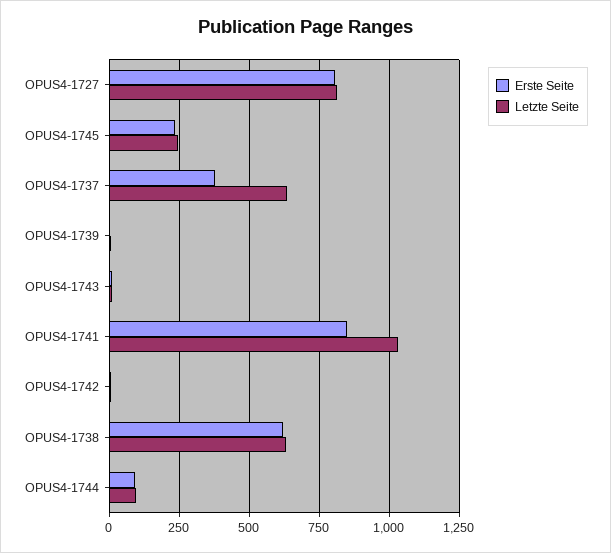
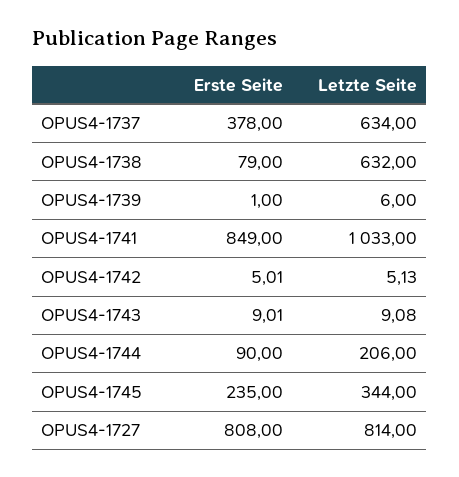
  {
    "Erste Seite": {
      "OPUS4-1727": 808,
      "OPUS4-1745": 235,
      "OPUS4-1737": 378,
      "OPUS4-1739": 1,
      "OPUS4-1743": 9.01,
      "OPUS4-1741": 849,
      "OPUS4-1742": 5.01,
-     "OPUS4-1738": 625,
+     "OPUS4-1738": 79,
      "OPUS4-1744": 90
    },
    "Letzte Seite": {
      "OPUS4-1727": 814,
-     "OPUS4-1745": 250,
+     "OPUS4-1745": 344,
      "OPUS4-1737": 634,
      "OPUS4-1739": 6,
      "OPUS4-1743": 9.08,
      "OPUS4-1741": 1033,
      "OPUS4-1742": 5.13,
      "OPUS4-1738": 632,
-     "OPUS4-1744": 100
+     "OPUS4-1744": 206
    }
  }

